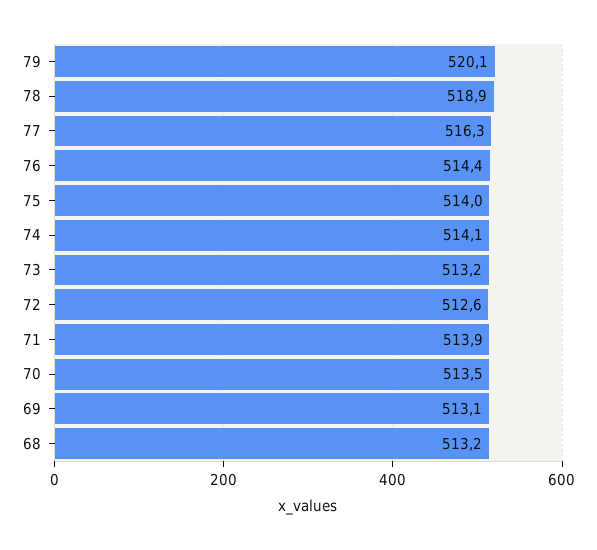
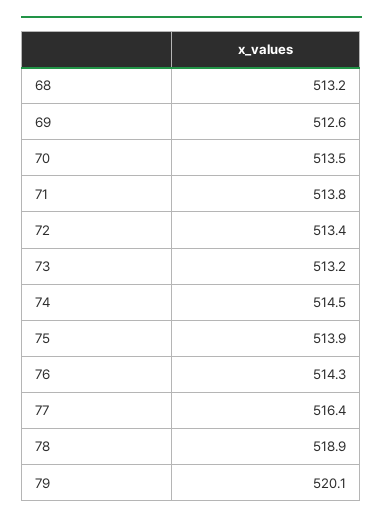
  {
    "79": 520.1,
    "78": 518.9,
-   "77": 516.3,
+   "77": 516.4,
-   "76": 514.4,
+   "76": 514.3,
-   "75": 514,
+   "75": 513.9,
-   "74": 514.1,
+   "74": 514.5,
    "73": 513.2,
-   "72": 512.6,
+   "72": 513.4,
-   "71": 513.9,
+   "71": 513.8,
    "70": 513.5,
-   "69": 513.1,
+   "69": 512.6,
    "68": 513.2
  }

